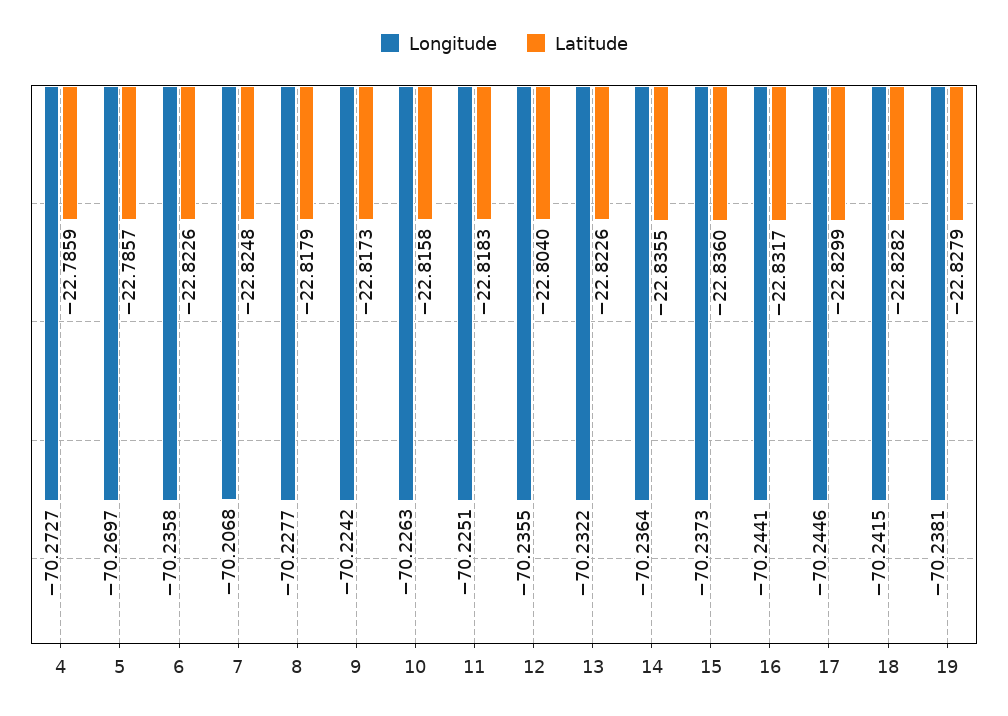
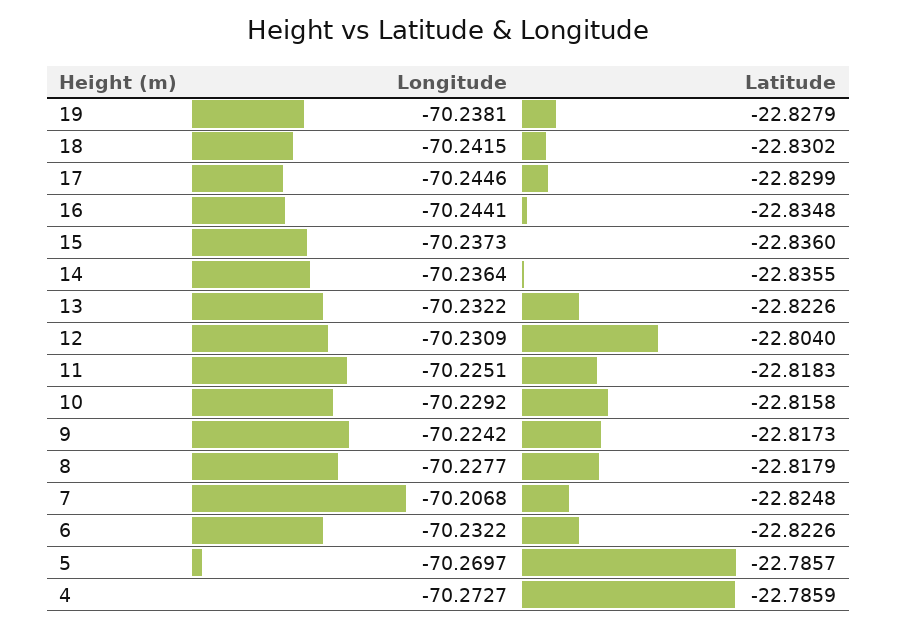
  {
    "Longitude": {
      "4": -70.2727,
      "5": -70.2697,
-     "6": -70.2358,
+     "6": -70.2322,
      "7": -70.2068,
      "8": -70.2277,
      "9": -70.2242,
-     "10": -70.2263,
+     "10": -70.2292,
      "11": -70.2251,
-     "12": -70.2355,
+     "12": -70.2309,
      "13": -70.2322,
      "14": -70.2364,
      "15": -70.2373,
      "16": -70.2441,
      "17": -70.2446,
      "18": -70.2415,
      "19": -70.2381
    },
    "Latitude": {
      "4": -22.7859,
      "5": -22.7857,
      "6": -22.8226,
      "7": -22.8248,
      "8": -22.8179,
      "9": -22.8173,
      "10": -22.8158,
      "11": -22.8183,
      "12": -22.804,
      "13": -22.8226,
      "14": -22.8355,
      "15": -22.836,
-     "16": -22.8317,
+     "16": -22.8348,
      "17": -22.8299,
-     "18": -22.8282,
+     "18": -22.8302,
      "19": -22.8279
    }
  }

